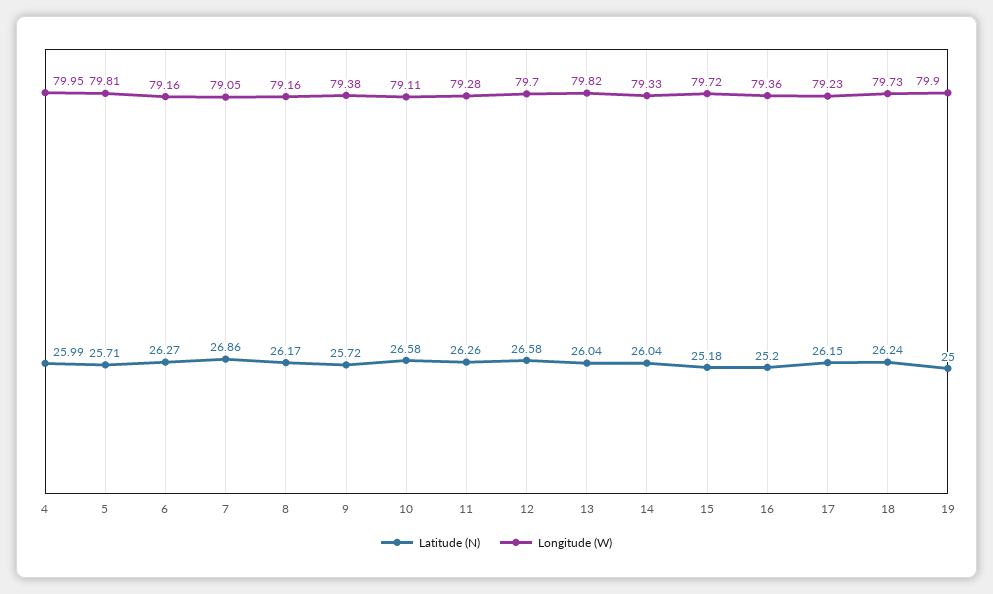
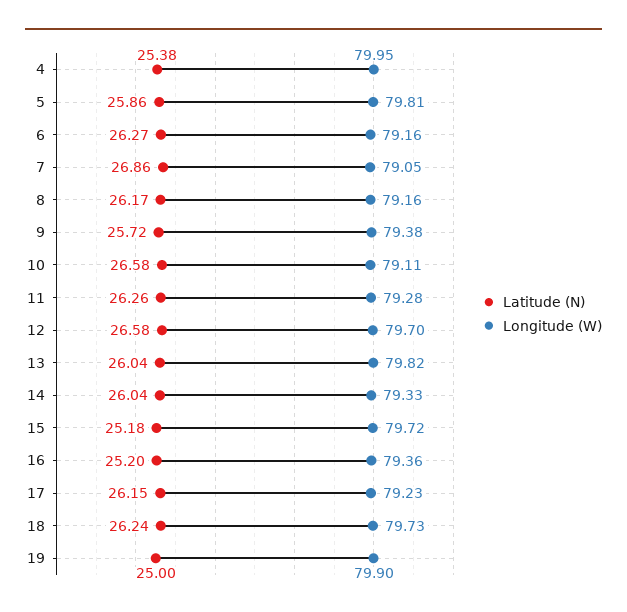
  {
    "Latitude (N)": {
-     "4": 25.99,
+     "4": 25.38,
-     "5": 25.71,
+     "5": 25.86,
      "6": 26.27,
      "7": 26.86,
      "8": 26.17,
      "9": 25.72,
      "10": 26.58,
      "11": 26.26,
      "12": 26.58,
      "13": 26.04,
      "14": 26.04,
      "15": 25.18,
      "16": 25.2,
      "17": 26.15,
      "18": 26.24,
      "19": 25
    },
    "Longitude (W)": {
      "4": 79.95,
      "5": 79.81,
      "6": 79.16,
      "7": 79.05,
      "8": 79.16,
      "9": 79.38,
      "10": 79.11,
      "11": 79.28,
      "12": 79.7,
      "13": 79.82,
      "14": 79.33,
      "15": 79.72,
      "16": 79.36,
      "17": 79.23,
      "18": 79.73,
      "19": 79.9
    }
  }

